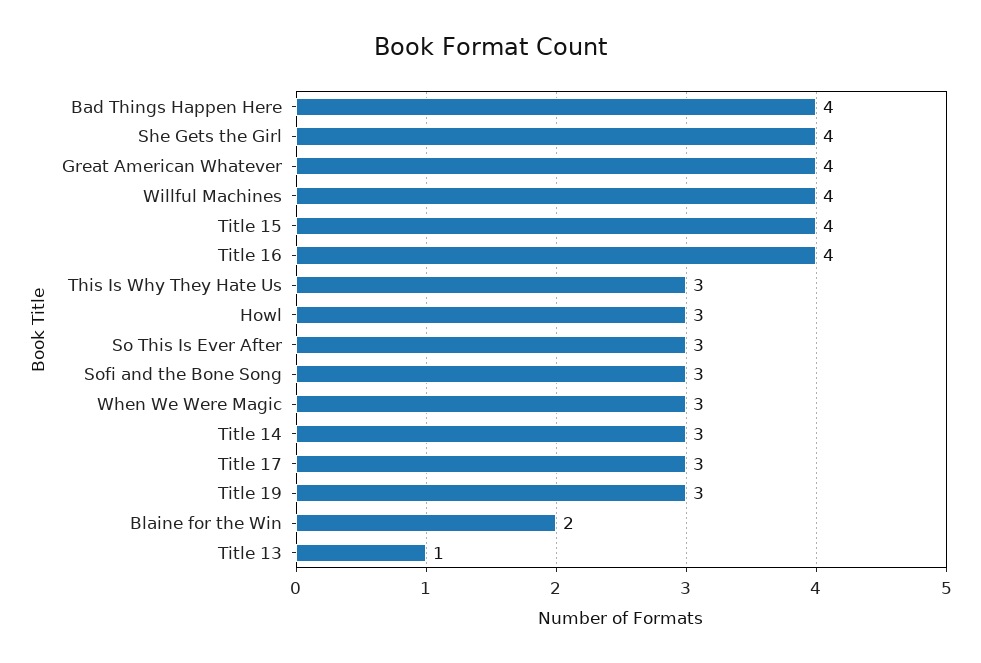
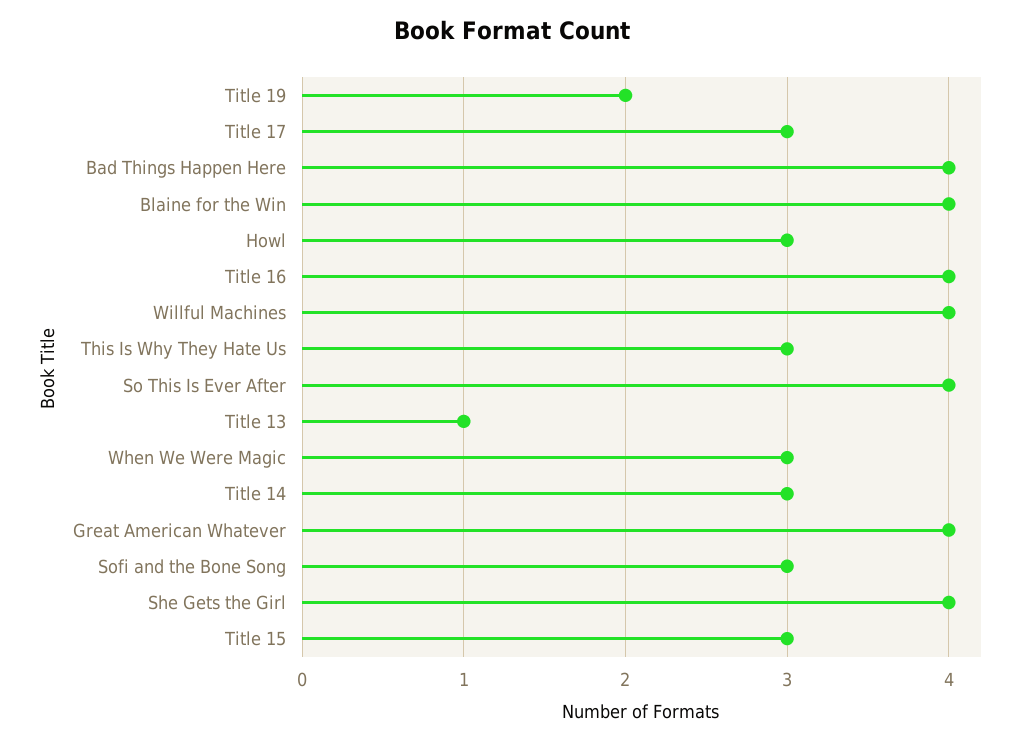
  {
    "Bad Things Happen Here": 4,
    "She Gets the Girl": 4,
    "Great American Whatever": 4,
    "Willful Machines": 4,
-   "Title 15": 4,
+   "Title 15": 3,
    "Title 16": 4,
    "This Is Why They Hate Us": 3,
    "Howl": 3,
-   "So This Is Ever After": 3,
+   "So This Is Ever After": 4,
    "Sofi and the Bone Song": 3,
    "When We Were Magic": 3,
    "Title 14": 3,
    "Title 17": 3,
-   "Title 19": 3,
+   "Title 19": 2,
-   "Blaine for the Win": 2,
+   "Blaine for the Win": 4,
    "Title 13": 1
  }

